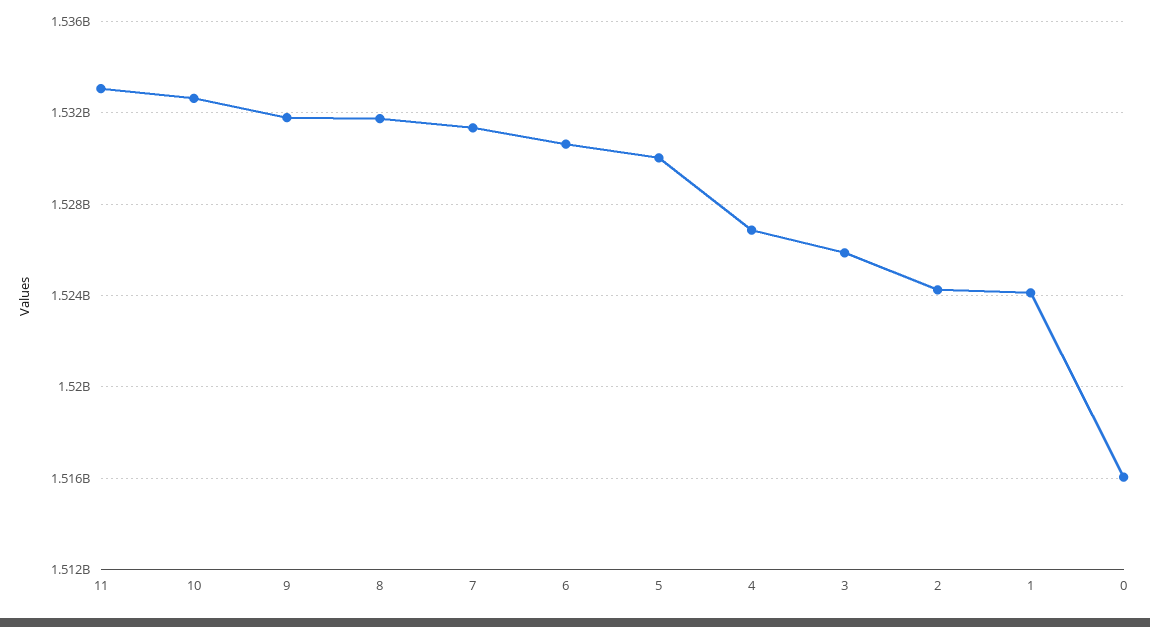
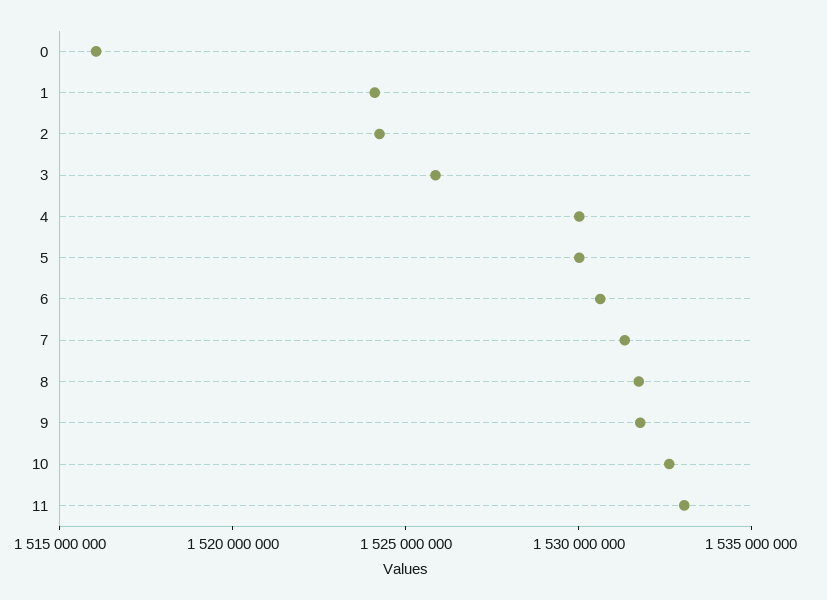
  {
    "11": 1533000000,
    "10": 1532500000,
    "9": 1532000000,
    "8": 1531500000,
    "7": 1531500000,
    "6": 1530500000,
    "5": 1530000000,
-   "4": 1527000000,
+   "4": 1530000000,
    "3": 1526000000,
    "2": 1524000000,
    "1": 1524000000,
    "0": 1516000000
  }

